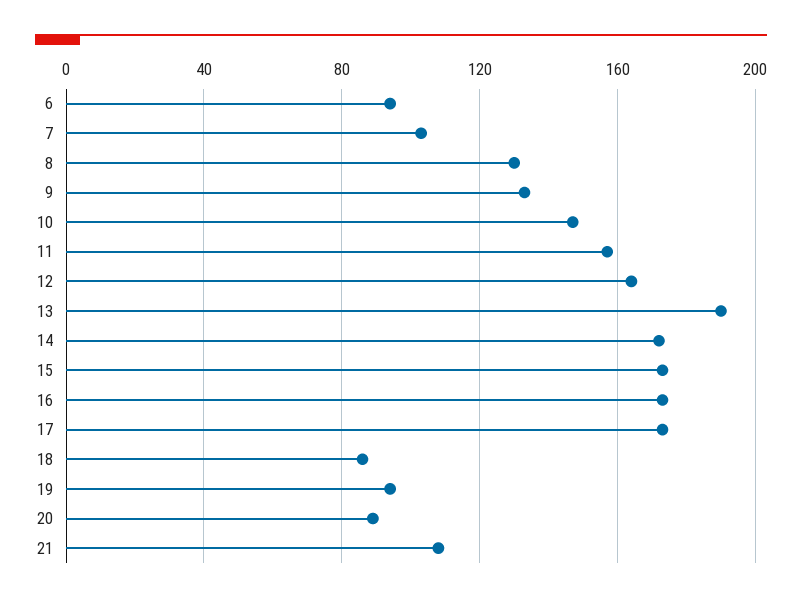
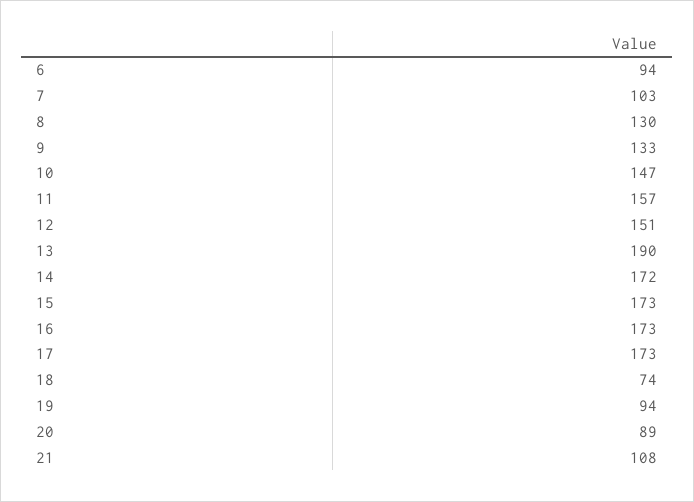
  {
    "6": 94,
    "7": 103,
    "8": 130,
    "9": 133,
    "10": 147,
    "11": 157,
-   "12": 165,
+   "12": 151,
    "13": 190,
    "14": 172,
    "15": 173,
    "16": 173,
    "17": 173,
-   "18": 85,
+   "18": 74,
    "19": 94,
    "20": 89,
    "21": 108
  }

